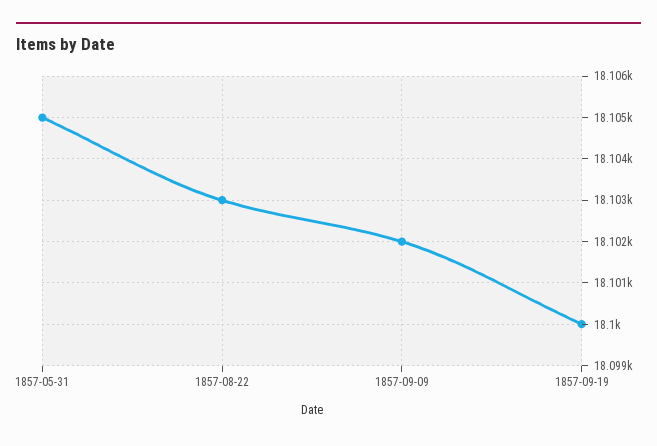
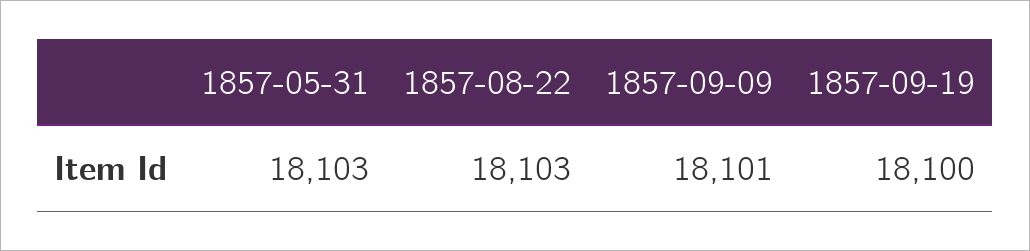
  {
-   "1857-05-31": 18105,
+   "1857-05-31": 18103,
    "1857-08-22": 18103,
-   "1857-09-09": 18102,
+   "1857-09-09": 18101,
    "1857-09-19": 18100
  }

